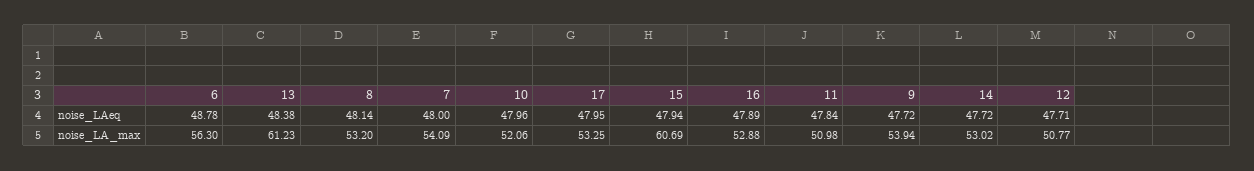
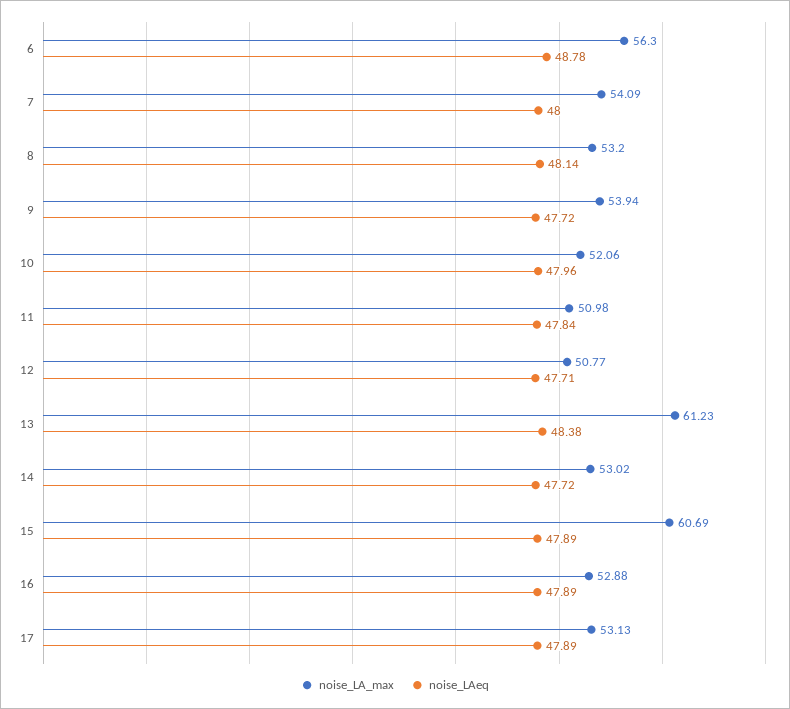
  {
    "noise_LAeq": {
      "6": 48.78,
      "13": 48.38,
      "8": 48.14,
      "7": 48,
      "10": 47.96,
-     "17": 47.95,
+     "17": 47.89,
-     "15": 47.94,
+     "15": 47.89,
      "16": 47.89,
      "11": 47.84,
      "9": 47.72,
      "14": 47.72,
      "12": 47.71
    },
    "noise_LA_max": {
      "6": 56.3,
      "13": 61.23,
      "8": 53.2,
      "7": 54.09,
      "10": 52.06,
-     "17": 53.25,
+     "17": 53.13,
      "15": 60.69,
      "16": 52.88,
      "11": 50.98,
      "9": 53.94,
      "14": 53.02,
      "12": 50.77
    }
  }

